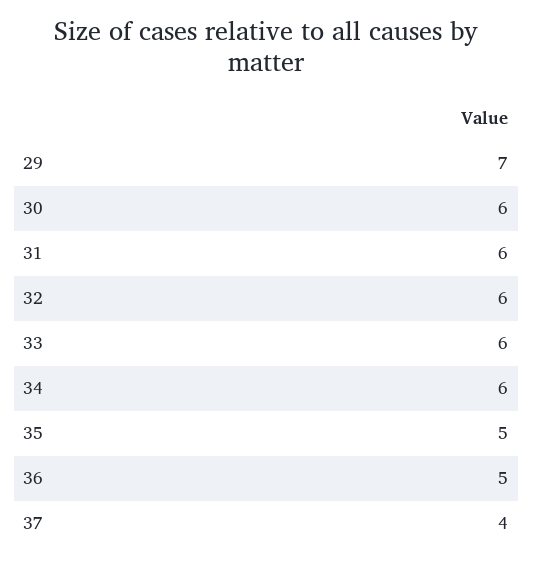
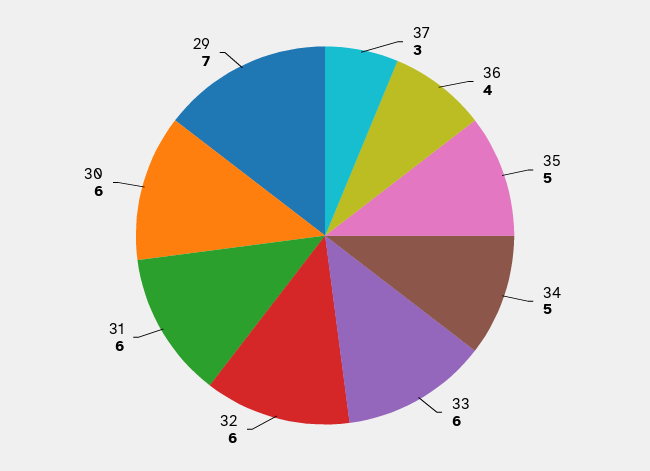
  {
    "29": 7,
    "30": 6,
    "31": 6,
    "32": 6,
    "33": 6,
-   "34": 6,
+   "34": 5,
    "35": 5,
-   "36": 5,
+   "36": 4,
-   "37": 4
+   "37": 3
  }

